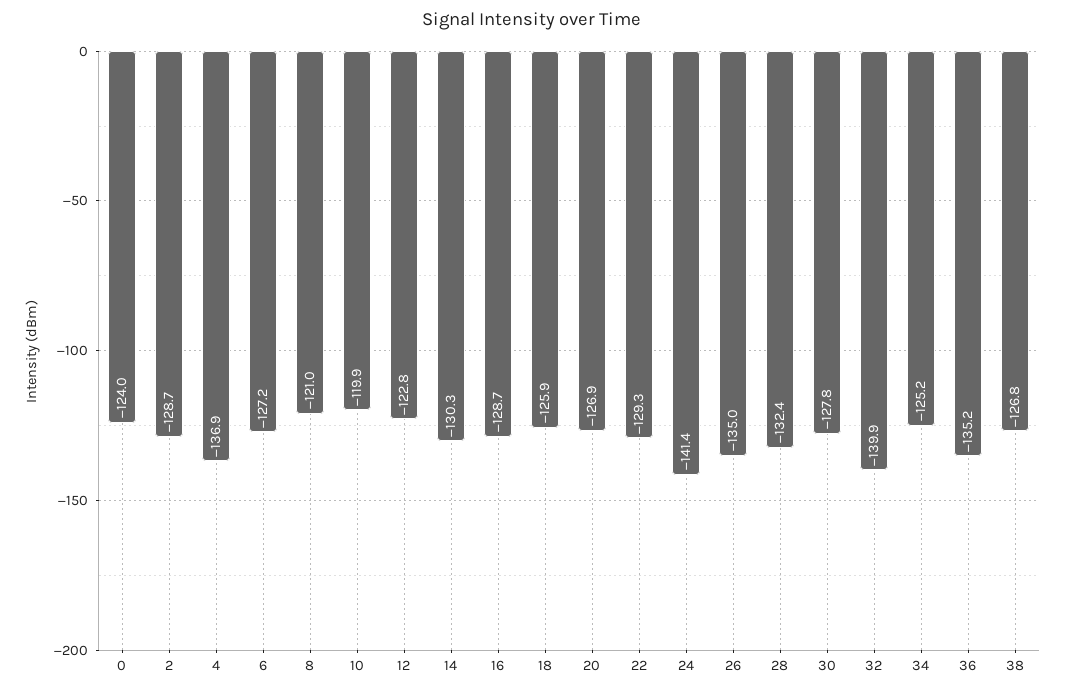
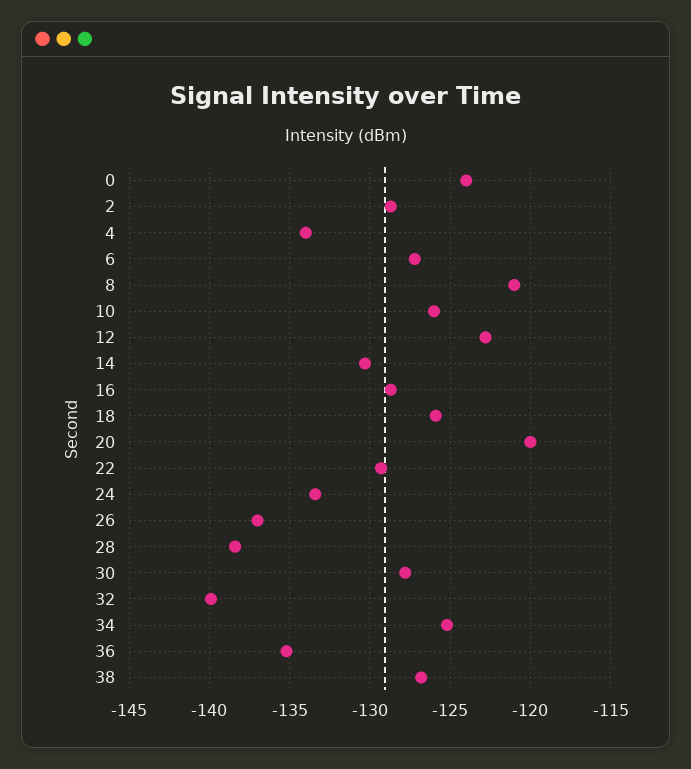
  {
    "0": -124,
    "2": -128.7,
-   "4": -136.9,
+   "4": -134,
    "6": -127.2,
    "8": -121,
-   "10": -119.9,
+   "10": -126,
    "12": -122.8,
    "14": -130.3,
    "16": -128.7,
    "18": -125.9,
-   "20": -126.9,
+   "20": -120,
    "22": -129.3,
-   "24": -141.4,
+   "24": -133.5,
-   "26": -135,
+   "26": -137,
-   "28": -132.4,
+   "28": -138.5,
    "30": -127.8,
    "32": -139.9,
    "34": -125.2,
    "36": -135.2,
    "38": -126.8
  }

